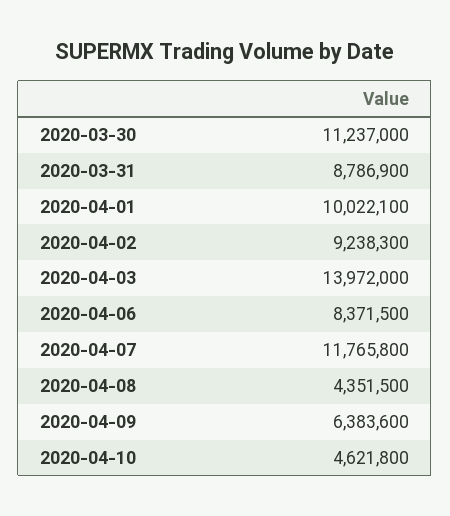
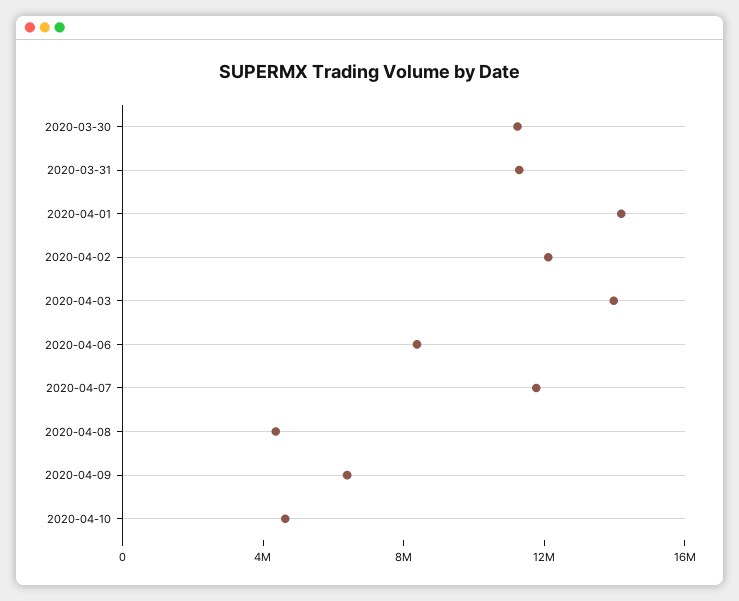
  {
    "2020-03-30": 11237000,
-   "2020-03-31": 8786900,
+   "2020-03-31": 11000000,
-   "2020-04-01": 10022100,
+   "2020-04-01": 14000000,
-   "2020-04-02": 9238300,
+   "2020-04-02": 12000000,
    "2020-04-03": 13972000,
    "2020-04-06": 8371500,
    "2020-04-07": 11765800,
    "2020-04-08": 4351500,
    "2020-04-09": 6383600,
    "2020-04-10": 4621800
  }

